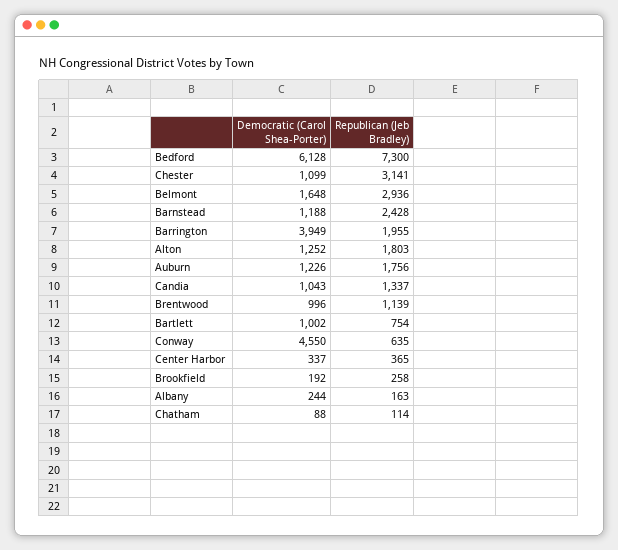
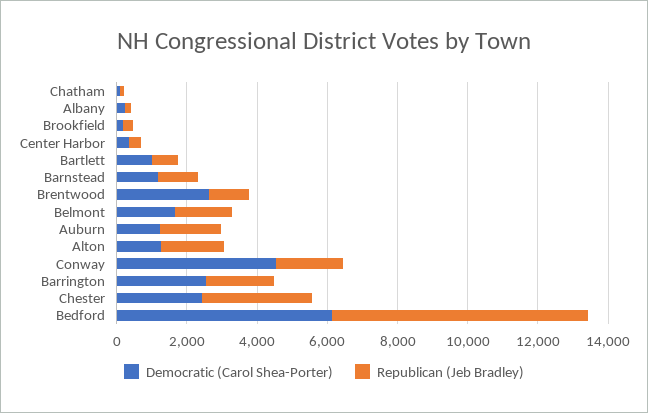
  {
    "Democratic (Carol Shea-Porter)": {
      "Bedford": 6128,
-     "Chester": 1099,
+     "Chester": 2500,
      "Belmont": 1648,
      "Barnstead": 1188,
-     "Barrington": 3949,
+     "Barrington": 2500,
      "Alton": 1252,
      "Auburn": 1226,
-     "Candia": 1043,
-     "Brentwood": 996,
+     "Brentwood": 2500,
      "Bartlett": 1002,
      "Conway": 4550,
      "Center Harbor": 337,
      "Brookfield": 192,
      "Albany": 244,
      "Chatham": 88
    },
    "Republican (Jeb Bradley)": {
      "Bedford": 7300,
      "Chester": 3141,
-     "Belmont": 2936,
+     "Belmont": 1500,
-     "Barnstead": 2428,
+     "Barnstead": 1000,
      "Barrington": 1955,
      "Alton": 1803,
      "Auburn": 1756,
-     "Candia": 1337,
      "Brentwood": 1139,
      "Bartlett": 754,
-     "Conway": 635,
+     "Conway": 2000,
      "Center Harbor": 365,
      "Brookfield": 258,
      "Albany": 163,
      "Chatham": 114
    }
  }

